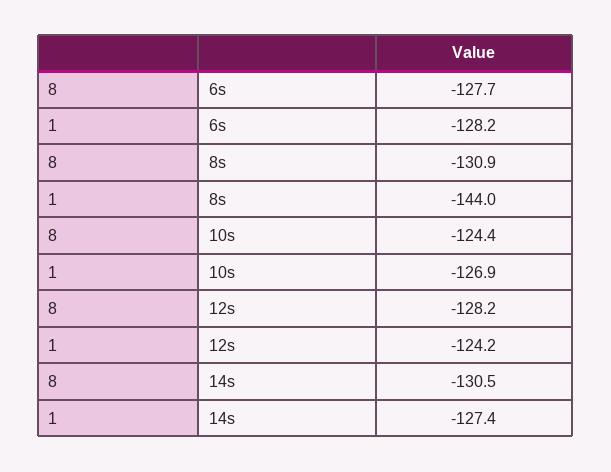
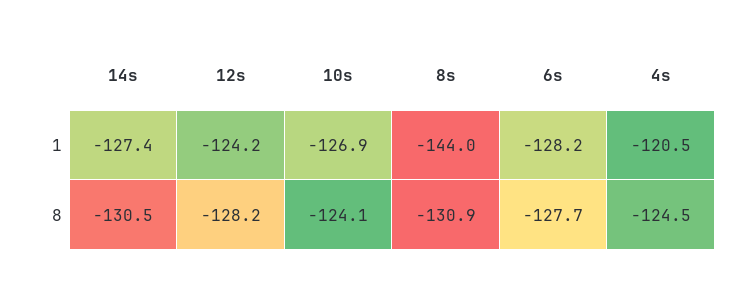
  {
    "8": {
      "6s": -127.7,
      "8s": -130.9,
-     "10s": -124.4,
+     "10s": -124.1,
      "12s": -128.2,
-     "14s": -130.5
+     "14s": -130.5,
+     "4s": -124.5
    },
    "1": {
      "6s": -128.2,
      "8s": -144,
      "10s": -126.9,
      "12s": -124.2,
-     "14s": -127.4
+     "14s": -127.4,
+     "4s": -120.5
    }
  }

